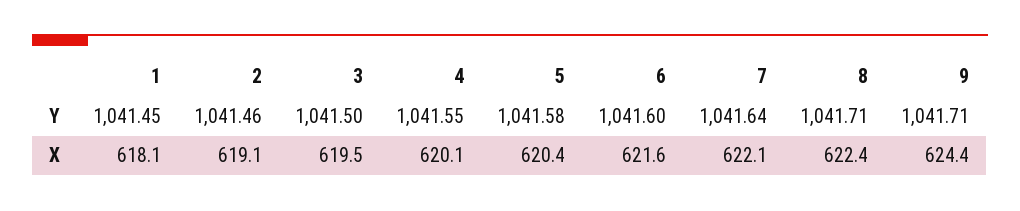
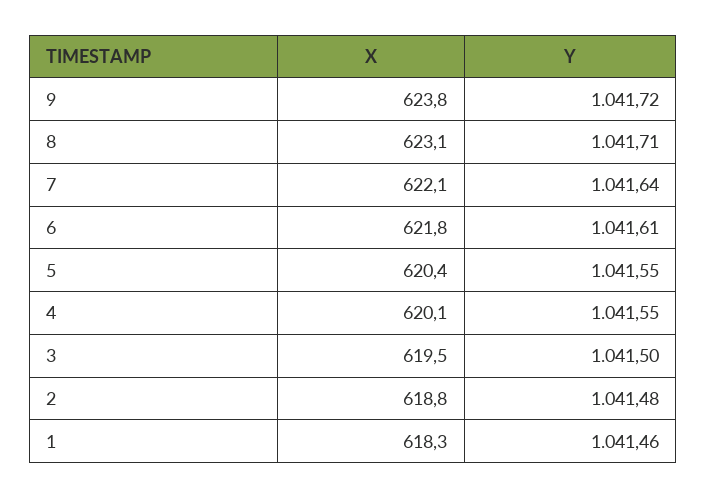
  {
    "1": {
-     "Y": 1041.45,
+     "Y": 1041.46,
-     "X": 618.1
+     "X": 618.3
    },
    "2": {
-     "Y": 1041.46,
+     "Y": 1041.48,
-     "X": 619.1
+     "X": 618.8
    },
    "3": {
      "Y": 1041.5,
      "X": 619.5
    },
    "4": {
      "Y": 1041.55,
      "X": 620.1
    },
    "5": {
-     "Y": 1041.58,
+     "Y": 1041.55,
      "X": 620.4
    },
    "6": {
-     "Y": 1041.6,
+     "Y": 1041.61,
-     "X": 621.6
+     "X": 621.8
    },
    "7": {
      "Y": 1041.64,
      "X": 622.1
    },
    "8": {
      "Y": 1041.71,
-     "X": 622.4
+     "X": 623.1
    },
    "9": {
-     "Y": 1041.71,
+     "Y": 1041.72,
-     "X": 624.4
+     "X": 623.8
    }
  }

